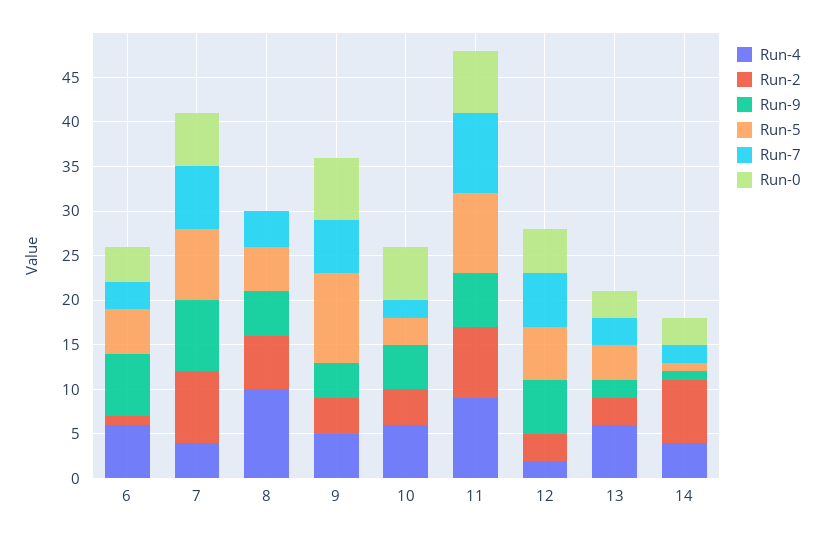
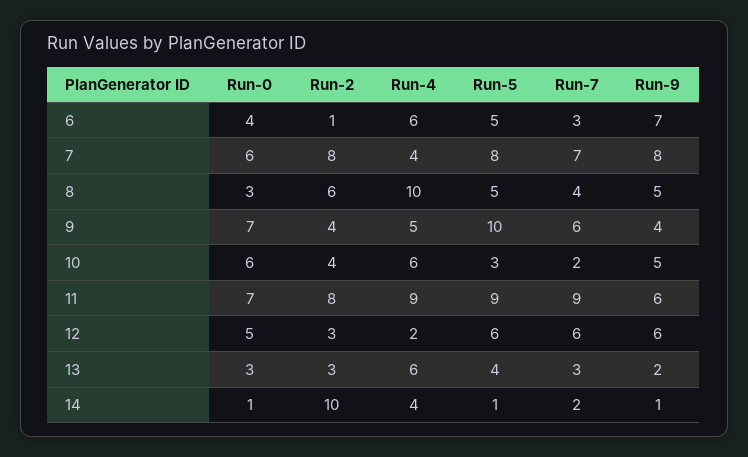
  {
    "Run-4": {
      "6": 6,
      "7": 4,
      "8": 10,
      "9": 5,
      "10": 6,
      "11": 9,
      "12": 2,
      "13": 6,
      "14": 4
    },
    "Run-2": {
      "6": 1,
      "7": 8,
      "8": 6,
      "9": 4,
      "10": 4,
      "11": 8,
      "12": 3,
      "13": 3,
-     "14": 7
+     "14": 10
    },
    "Run-9": {
      "6": 7,
      "7": 8,
      "8": 5,
      "9": 4,
      "10": 5,
      "11": 6,
      "12": 6,
      "13": 2,
      "14": 1
    },
    "Run-5": {
      "6": 5,
      "7": 8,
      "8": 5,
      "9": 10,
      "10": 3,
      "11": 9,
      "12": 6,
      "13": 4,
      "14": 1
    },
    "Run-7": {
      "6": 3,
      "7": 7,
      "8": 4,
      "9": 6,
      "10": 2,
      "11": 9,
      "12": 6,
      "13": 3,
      "14": 2
    },
    "Run-0": {
      "6": 4,
      "7": 6,
-     "8": 0,
+     "8": 3,
      "9": 7,
      "10": 6,
      "11": 7,
      "12": 5,
      "13": 3,
-     "14": 3
+     "14": 1
    }
  }

